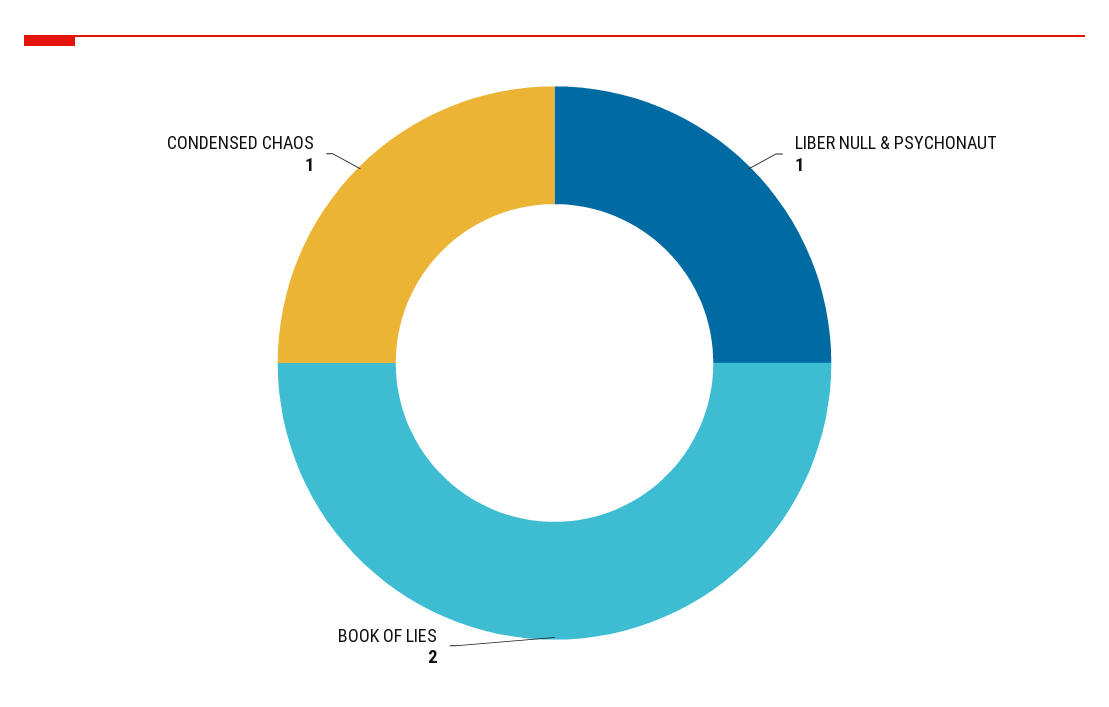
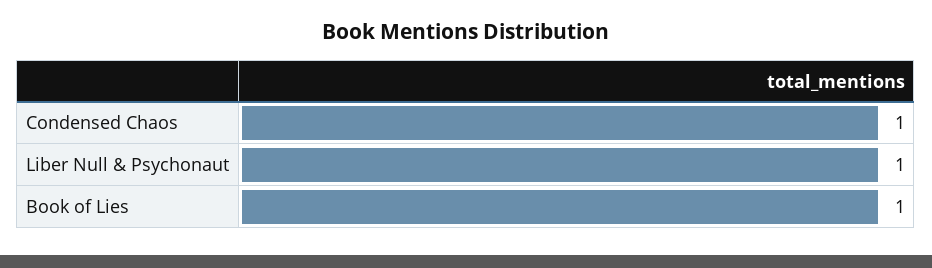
  {
    "LIBER NULL & PSYCHONAUT": 1,
-   "BOOK OF LIES": 2,
+   "BOOK OF LIES": 1,
    "CONDENSED CHAOS": 1
  }

